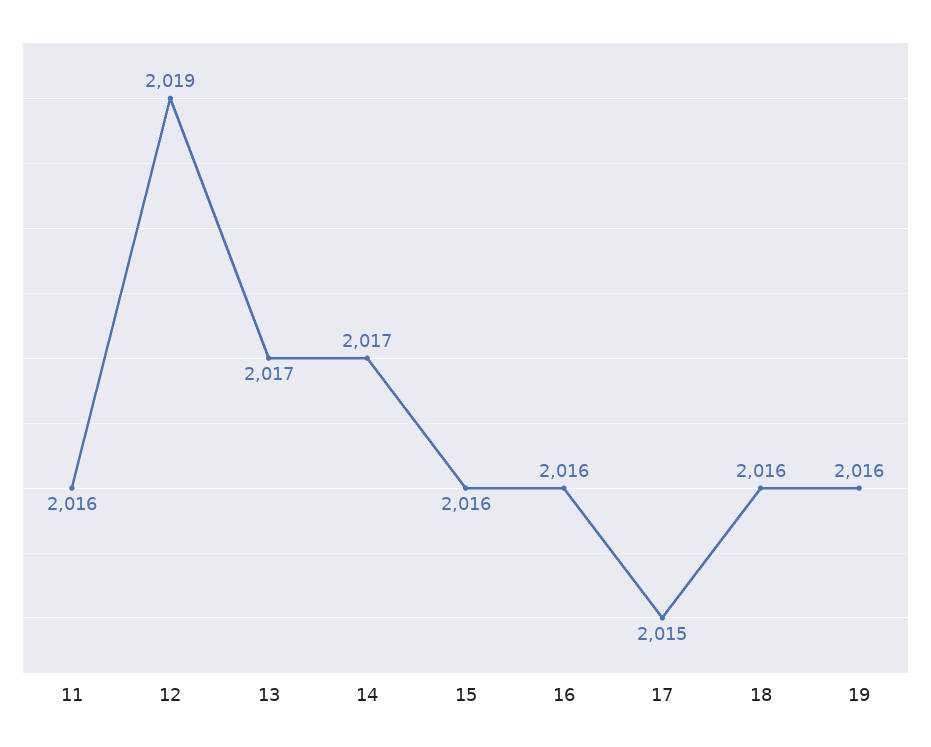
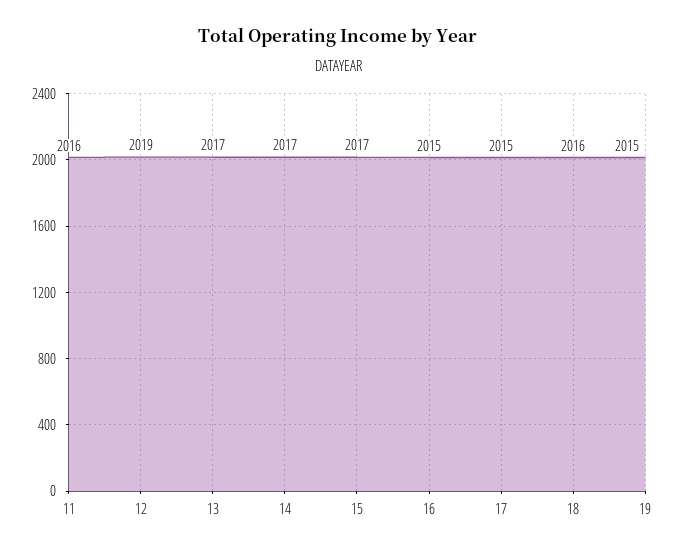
  {
    "11": 2016,
    "12": 2019,
    "13": 2017,
    "14": 2017,
-   "15": 2016,
+   "15": 2017,
-   "16": 2016,
+   "16": 2015,
    "17": 2015,
    "18": 2016,
-   "19": 2016
+   "19": 2015
  }

